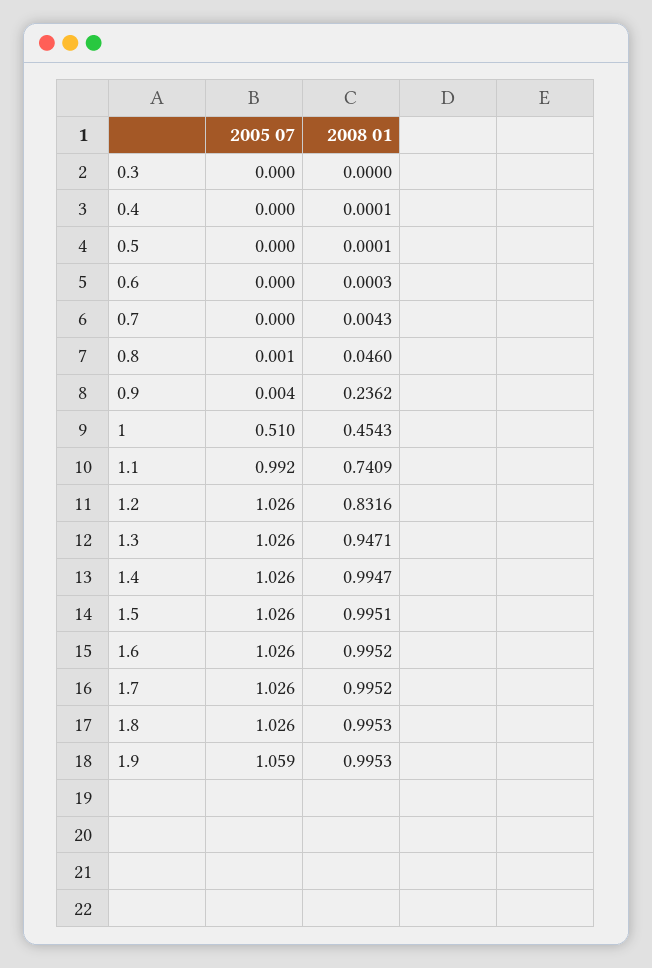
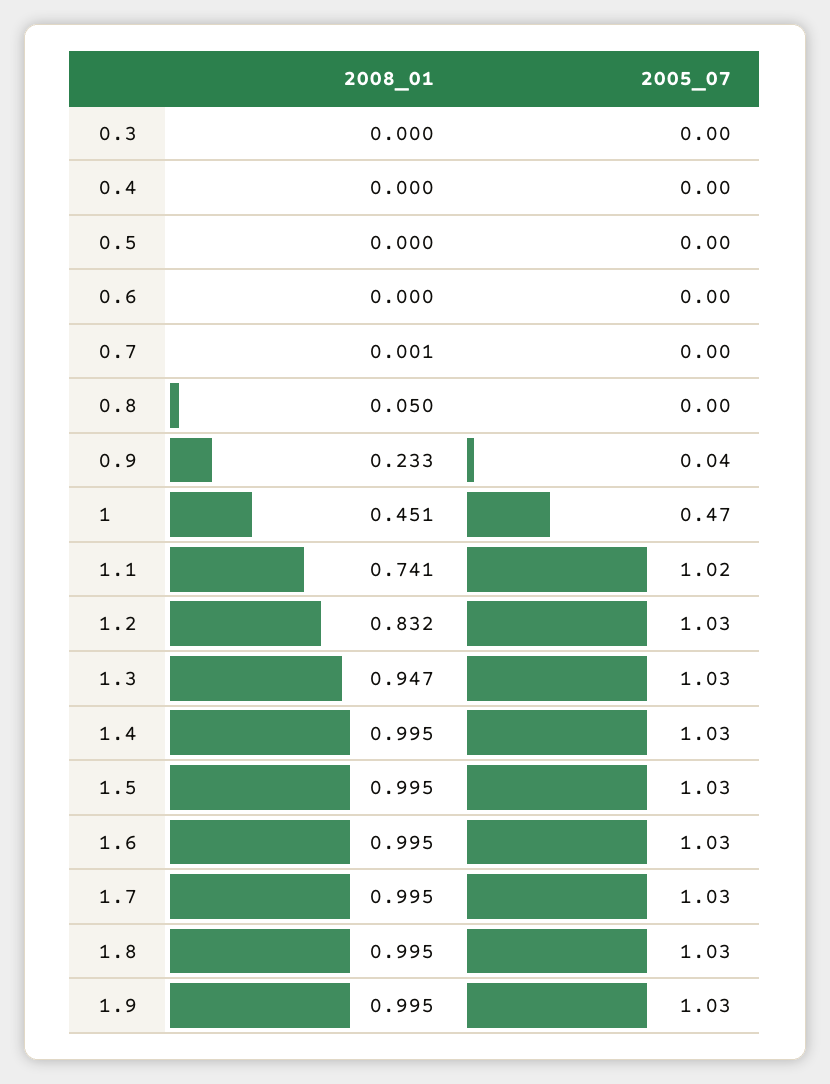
  {
    "2005 07": {
      "0.3": 0,
      "0.4": 0,
      "0.5": 0,
      "0.6": 0,
      "0.7": 0,
      "0.8": 0.001,
-     "0.9": 0.004,
+     "0.9": 0.04,
-     "1": 0.51,
+     "1": 0.47,
-     "1.1": 0.992,
+     "1.1": 1.02,
      "1.2": 1.026,
      "1.3": 1.026,
      "1.4": 1.026,
      "1.5": 1.026,
      "1.6": 1.026,
      "1.7": 1.026,
      "1.8": 1.026,
-     "1.9": 1.059
+     "1.9": 1.03
    },
    "2008 01": {
      "0.3": 0,
      "0.4": 0.0001,
      "0.5": 0.0001,
      "0.6": 0.0003,
-     "0.7": 0.0043,
+     "0.7": 0.001,
-     "0.8": 0.046,
+     "0.8": 0.05,
-     "0.9": 0.2362,
+     "0.9": 0.233,
-     "1": 0.4543,
+     "1": 0.451,
      "1.1": 0.7409,
      "1.2": 0.8316,
      "1.3": 0.9471,
      "1.4": 0.9947,
      "1.5": 0.9951,
      "1.6": 0.9952,
      "1.7": 0.9952,
      "1.8": 0.9953,
      "1.9": 0.9953
    }
  }

